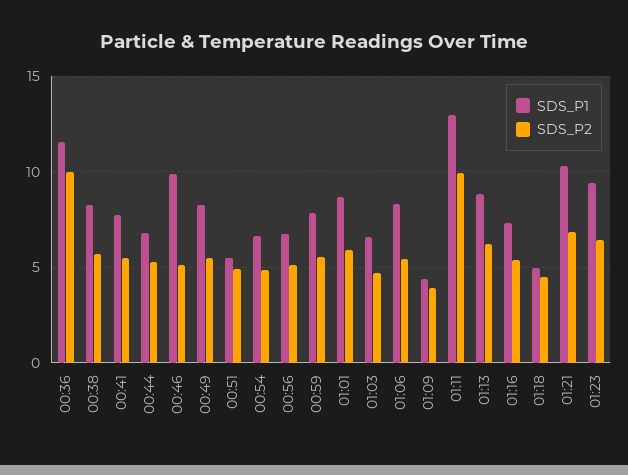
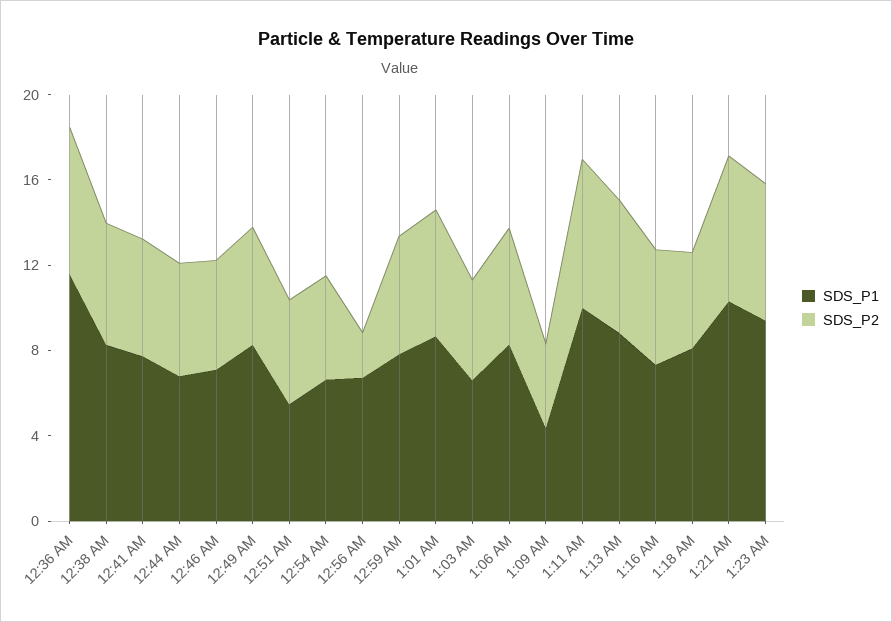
  {
    "SDS_P1": {
      "00:36": 11.5,
      "00:38": 8.5,
      "00:41": 7.5,
      "00:44": 7,
-     "00:46": 10,
+     "00:46": 7,
      "00:49": 8.5,
      "00:51": 5.5,
      "00:54": 6.5,
      "00:56": 6.5,
      "00:59": 8,
      "01:01": 8.5,
      "01:03": 6.5,
      "01:06": 8.5,
      "01:09": 4.5,
-     "01:11": 13,
+     "01:11": 10,
      "01:13": 9,
      "01:16": 7.5,
-     "01:18": 5,
+     "01:18": 8,
      "01:21": 10.5,
      "01:23": 9.5
    },
    "SDS_P2": {
-     "00:36": 10,
+     "00:36": 7,
      "00:38": 5.5,
      "00:41": 5.5,
      "00:44": 5.5,
      "00:46": 5,
      "00:49": 5.5,
      "00:51": 5,
      "00:54": 5,
-     "00:56": 5,
+     "00:56": 2,
      "00:59": 5.5,
      "01:01": 6,
      "01:03": 4.5,
      "01:06": 5.5,
      "01:09": 4,
-     "01:11": 10,
+     "01:11": 7,
      "01:13": 6,
      "01:16": 5.5,
      "01:18": 4.5,
      "01:21": 7,
      "01:23": 6.5
    }
  }

